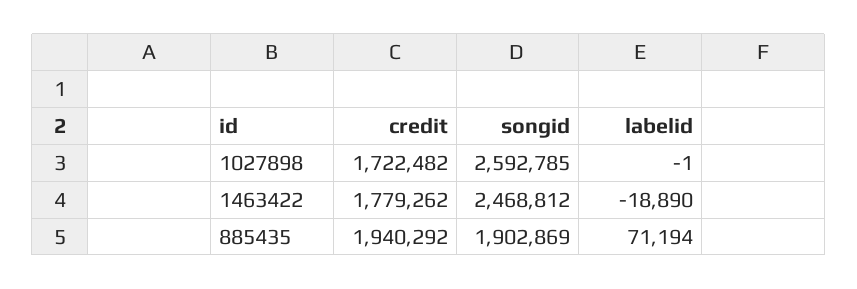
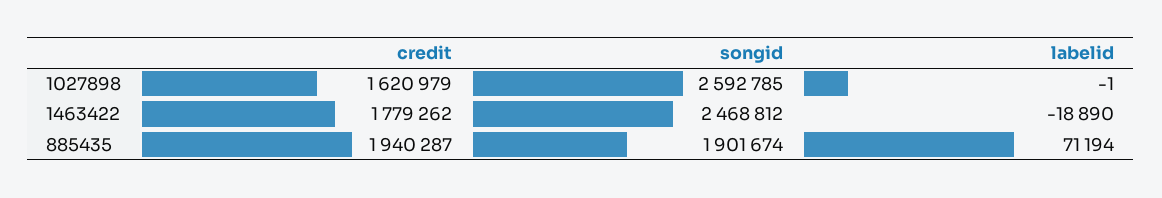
  {
    "credit": {
-     "1027898": 1722482,
+     "1027898": 1620979,
      "1463422": 1779262,
-     "885435": 1940292
+     "885435": 1940287
    },
    "songid": {
      "1027898": 2592785,
      "1463422": 2468812,
-     "885435": 1902869
+     "885435": 1901674
    },
    "labelid": {
      "1027898": -1,
      "1463422": -18890,
      "885435": 71194
    }
  }

